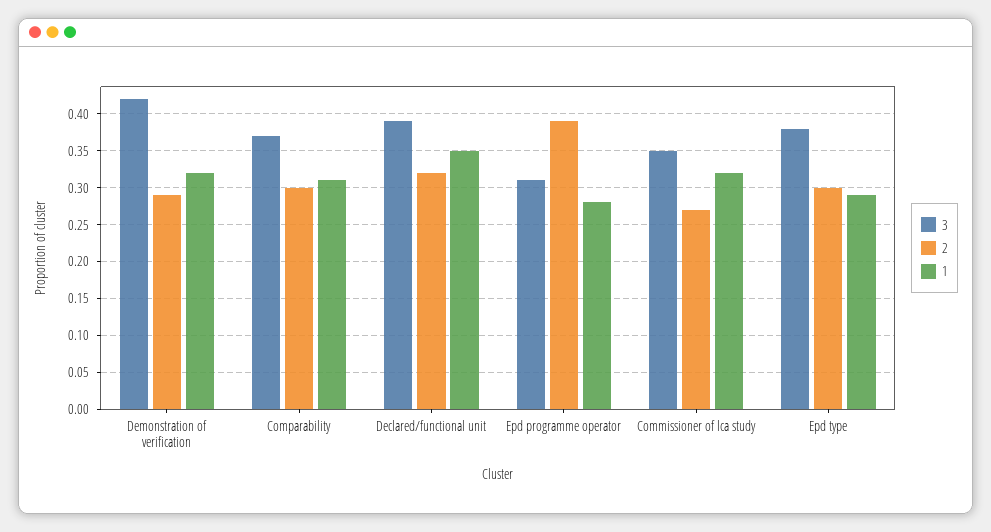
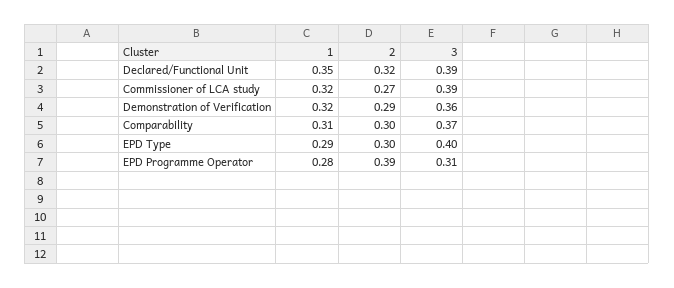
  {
    "3": {
-     "Demonstration of verification": 0.42,
+     "Demonstration of verification": 0.36,
      "Comparability": 0.37,
      "Declared/functional unit": 0.39,
      "Epd programme operator": 0.31,
-     "Commissioner of lca study": 0.35,
+     "Commissioner of lca study": 0.39,
-     "Epd type": 0.38
+     "Epd type": 0.4
    },
    "2": {
      "Demonstration of verification": 0.29,
      "Comparability": 0.3,
      "Declared/functional unit": 0.32,
      "Epd programme operator": 0.39,
      "Commissioner of lca study": 0.27,
      "Epd type": 0.3
    },
    "1": {
      "Demonstration of verification": 0.32,
      "Comparability": 0.31,
      "Declared/functional unit": 0.35,
      "Epd programme operator": 0.28,
      "Commissioner of lca study": 0.32,
      "Epd type": 0.29
    }
  }

